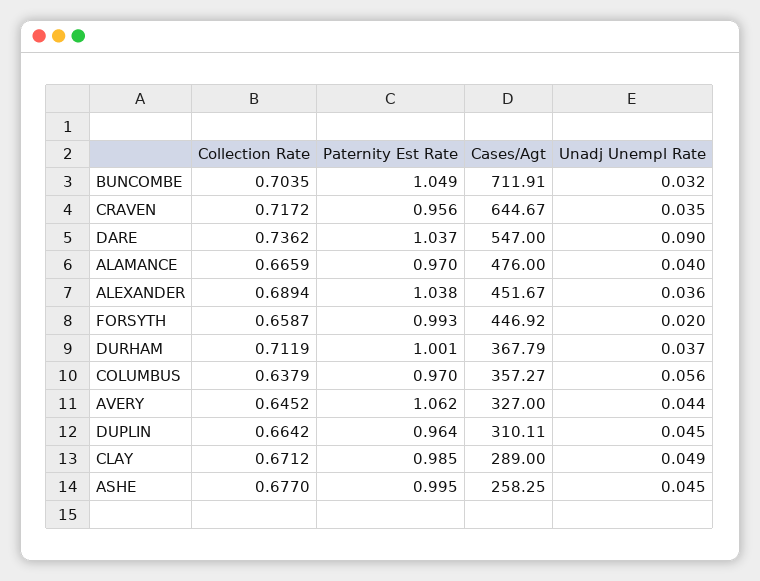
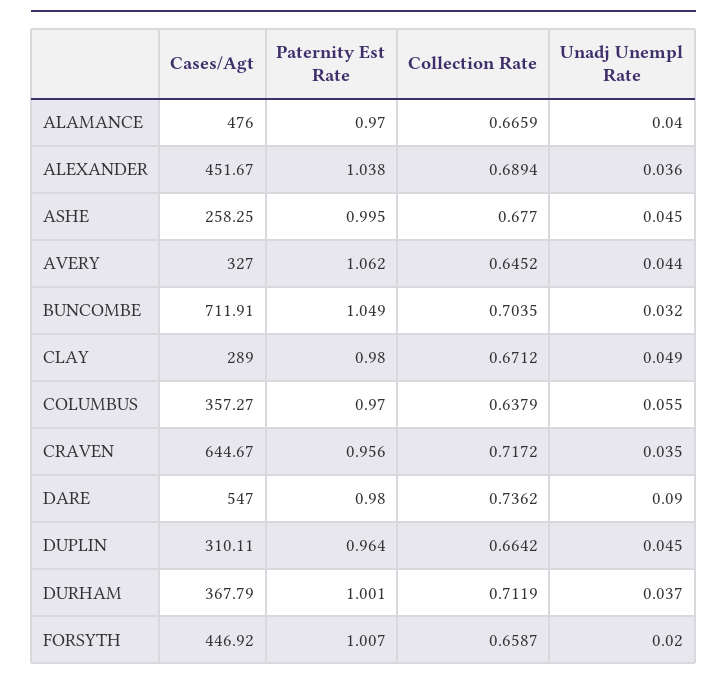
  {
    "Collection Rate": {
      "BUNCOMBE": 0.7035,
      "CRAVEN": 0.7172,
      "DARE": 0.7362,
      "ALAMANCE": 0.6659,
      "ALEXANDER": 0.6894,
      "FORSYTH": 0.6587,
      "DURHAM": 0.7119,
      "COLUMBUS": 0.6379,
      "AVERY": 0.6452,
      "DUPLIN": 0.6642,
      "CLAY": 0.6712,
      "ASHE": 0.677
    },
    "Paternity Est Rate": {
      "BUNCOMBE": 1.049,
      "CRAVEN": 0.956,
-     "DARE": 1.037,
+     "DARE": 0.98,
      "ALAMANCE": 0.97,
      "ALEXANDER": 1.038,
-     "FORSYTH": 0.993,
+     "FORSYTH": 1.007,
      "DURHAM": 1.001,
      "COLUMBUS": 0.97,
      "AVERY": 1.062,
      "DUPLIN": 0.964,
-     "CLAY": 0.985,
+     "CLAY": 0.98,
      "ASHE": 0.995
    },
    "Cases/Agt": {
      "BUNCOMBE": 711.91,
      "CRAVEN": 644.67,
      "DARE": 547,
      "ALAMANCE": 476,
      "ALEXANDER": 451.67,
      "FORSYTH": 446.92,
      "DURHAM": 367.79,
      "COLUMBUS": 357.27,
      "AVERY": 327,
      "DUPLIN": 310.11,
      "CLAY": 289,
      "ASHE": 258.25
    },
    "Unadj Unempl Rate": {
      "BUNCOMBE": 0.032,
      "CRAVEN": 0.035,
      "DARE": 0.09,
      "ALAMANCE": 0.04,
      "ALEXANDER": 0.036,
      "FORSYTH": 0.02,
      "DURHAM": 0.037,
-     "COLUMBUS": 0.056,
+     "COLUMBUS": 0.055,
      "AVERY": 0.044,
      "DUPLIN": 0.045,
      "CLAY": 0.049,
      "ASHE": 0.045
    }
  }

